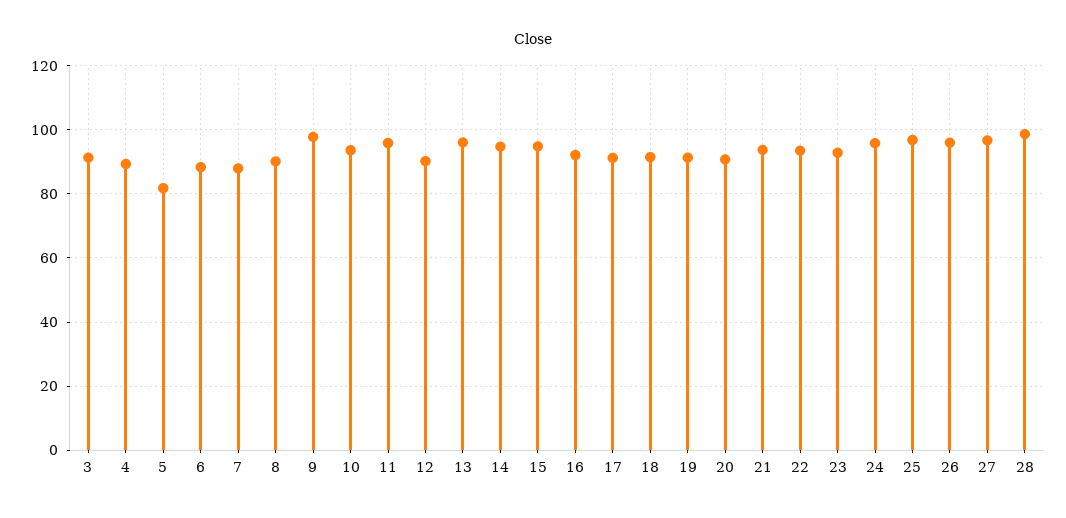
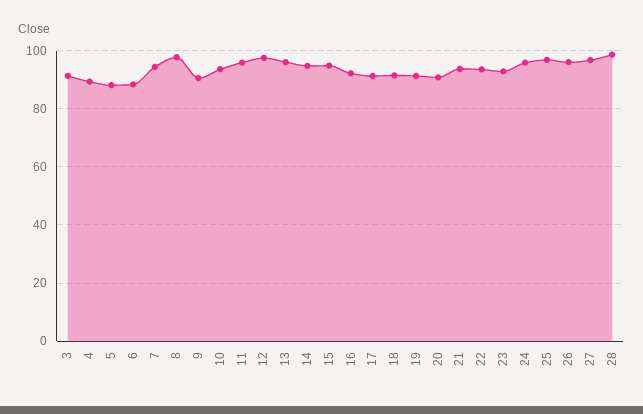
  {
    "3": 92,
    "4": 90,
-   "5": 82,
+   "5": 87.5,
    "6": 88,
-   "7": 88,
+   "7": 95,
-   "8": 90,
+   "8": 97.5,
-   "9": 98,
+   "9": 90,
    "10": 94,
    "11": 96,
-   "12": 90,
+   "12": 97.5,
    "13": 96,
    "14": 94,
    "15": 94,
    "16": 92,
    "17": 92,
    "18": 92,
    "19": 92,
    "20": 90,
    "21": 94,
    "22": 94,
    "23": 92,
    "24": 96,
    "25": 96,
    "26": 96,
    "27": 96,
    "28": 98
  }

